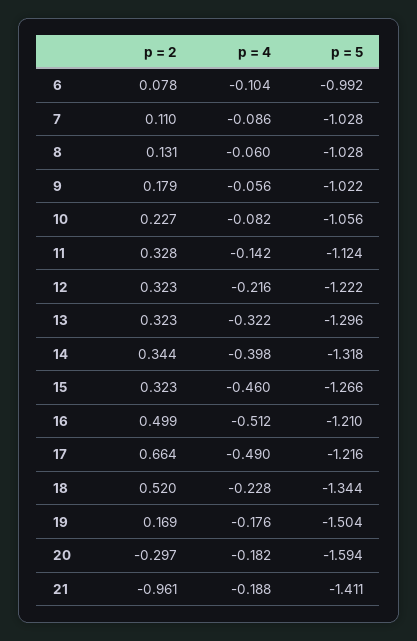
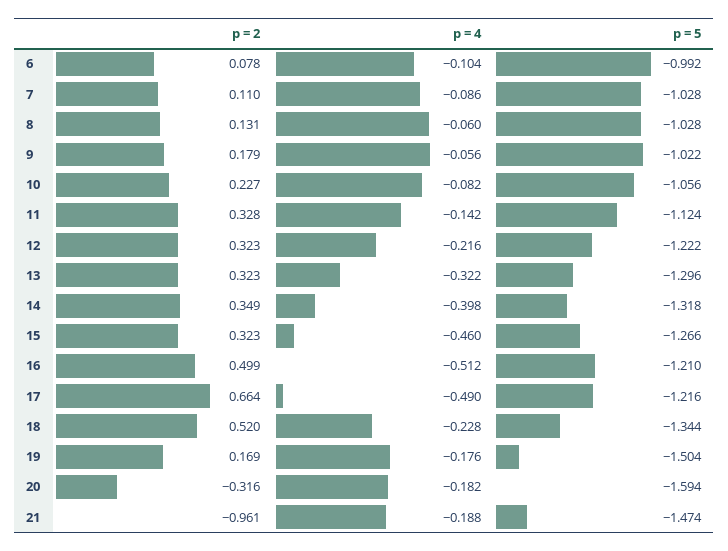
  {
    "p = 2": {
      "6": 0.078,
      "7": 0.11,
      "8": 0.131,
      "9": 0.179,
      "10": 0.227,
      "11": 0.328,
      "12": 0.323,
      "13": 0.323,
-     "14": 0.344,
+     "14": 0.349,
      "15": 0.323,
      "16": 0.499,
      "17": 0.664,
      "18": 0.52,
      "19": 0.169,
-     "20": -0.297,
+     "20": -0.316,
      "21": -0.961
    },
    "p = 4": {
      "6": -0.104,
      "7": -0.086,
      "8": -0.06,
      "9": -0.056,
      "10": -0.082,
      "11": -0.142,
      "12": -0.216,
      "13": -0.322,
      "14": -0.398,
      "15": -0.46,
      "16": -0.512,
      "17": -0.49,
      "18": -0.228,
      "19": -0.176,
      "20": -0.182,
      "21": -0.188
    },
    "p = 5": {
      "6": -0.992,
      "7": -1.028,
      "8": -1.028,
      "9": -1.022,
      "10": -1.056,
      "11": -1.124,
      "12": -1.222,
      "13": -1.296,
      "14": -1.318,
      "15": -1.266,
      "16": -1.21,
      "17": -1.216,
      "18": -1.344,
      "19": -1.504,
      "20": -1.594,
-     "21": -1.411
+     "21": -1.474
    }
  }

